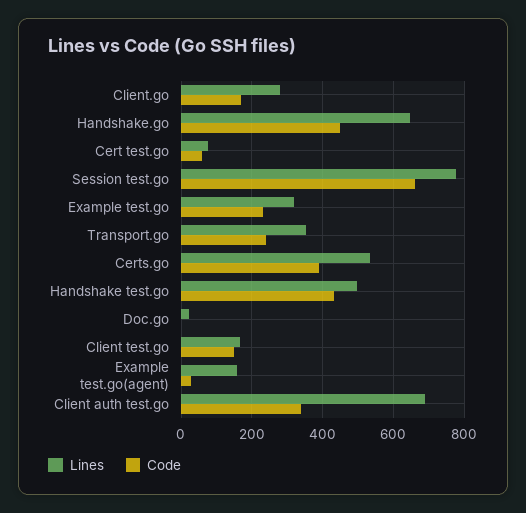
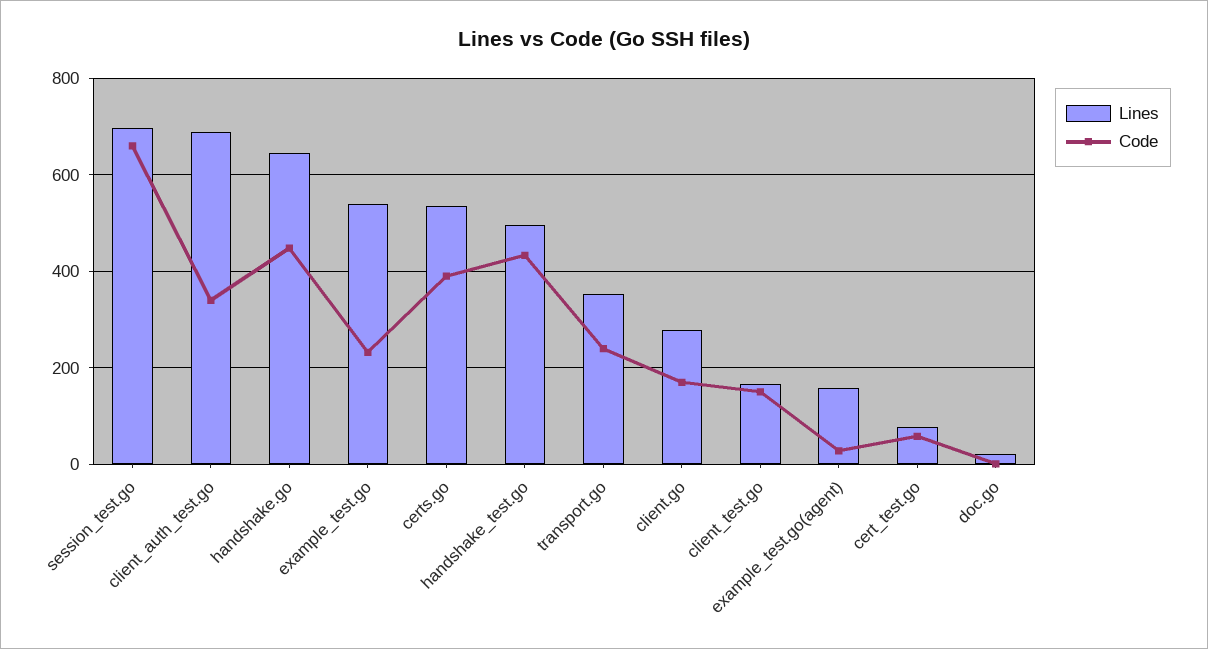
  {
    "Lines": {
      "Client.go": 280,
      "Handshake.go": 640,
      "Cert test.go": 80,
-     "Session test.go": 780,
+     "Session test.go": 700,
-     "Example test.go": 320,
+     "Example test.go": 540,
      "Transport.go": 360,
      "Certs.go": 540,
      "Handshake test.go": 500,
      "Doc.go": 20,
      "Client test.go": 160,
      "Example test.go(agent)": 160,
      "Client auth test.go": 680
    },
    "Code": {
      "Client.go": 180,
      "Handshake.go": 440,
      "Cert test.go": 60,
      "Session test.go": 660,
      "Example test.go": 240,
      "Transport.go": 240,
      "Certs.go": 400,
      "Handshake test.go": 440,
      "Doc.go": 0,
      "Client test.go": 160,
      "Example test.go(agent)": 20,
      "Client auth test.go": 340
    }
  }

